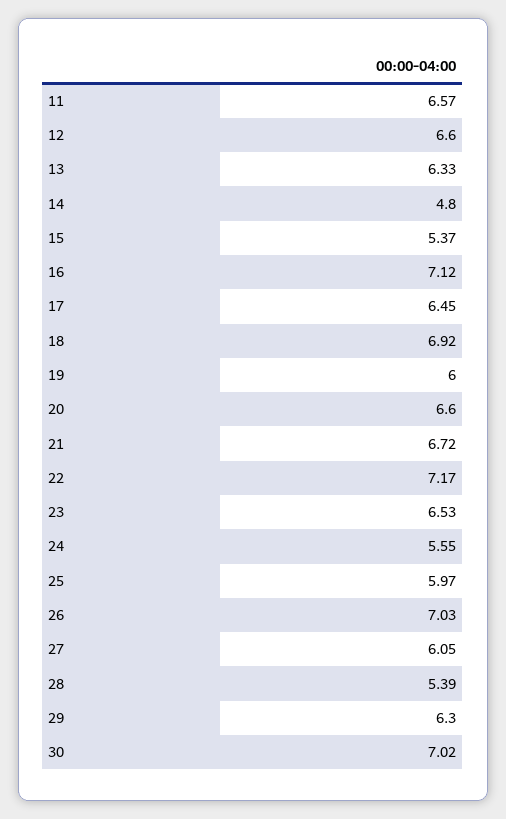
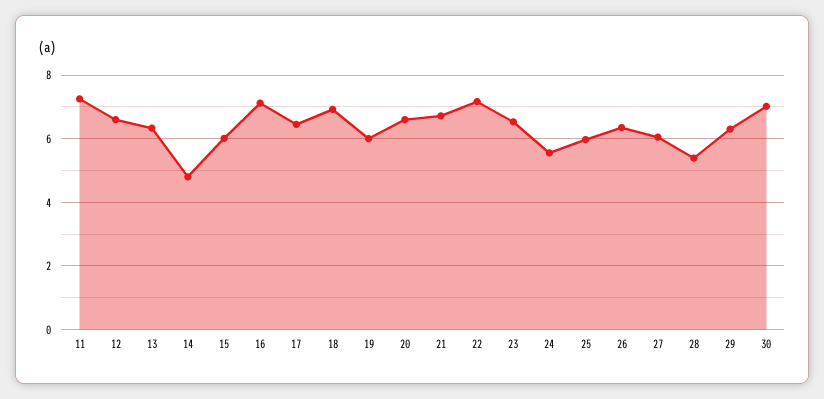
  {
-   "11": 6.57,
+   "11": 7.2,
    "12": 6.6,
    "13": 6.33,
    "14": 4.8,
-   "15": 5.37,
+   "15": 6,
    "16": 7.12,
    "17": 6.45,
    "18": 6.92,
    "19": 6,
    "20": 6.6,
    "21": 6.72,
    "22": 7.17,
    "23": 6.53,
    "24": 5.55,
    "25": 5.97,
-   "26": 7.03,
+   "26": 6.4,
    "27": 6.05,
    "28": 5.39,
    "29": 6.3,
    "30": 7.02
  }

